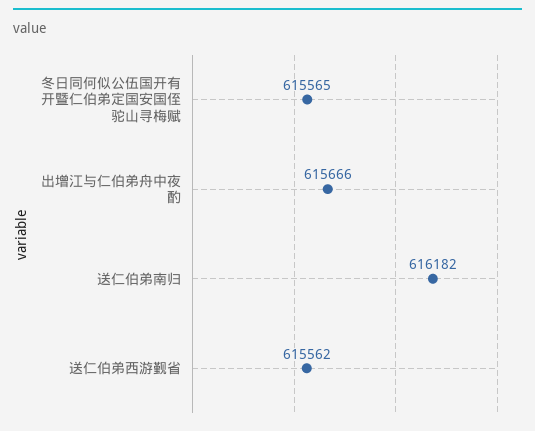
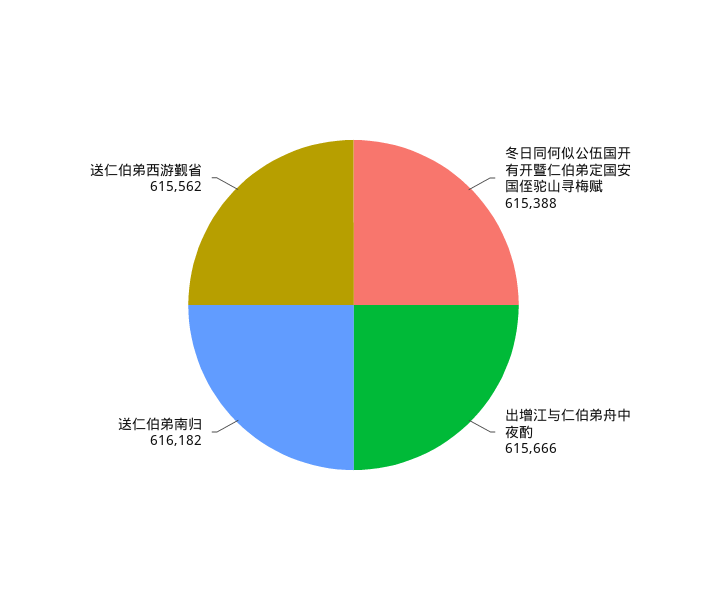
  {
-   "冬日同何似公伍国开有开暨仁伯弟定国安国侄驼山寻梅赋": 615565,
+   "冬日同何似公伍国开有开暨仁伯弟定国安国侄驼山寻梅赋": 615388,
    "出增江与仁伯弟舟中夜酌": 615666,
    "送仁伯弟南归": 616182,
    "送仁伯弟西游觐省": 615562
  }

